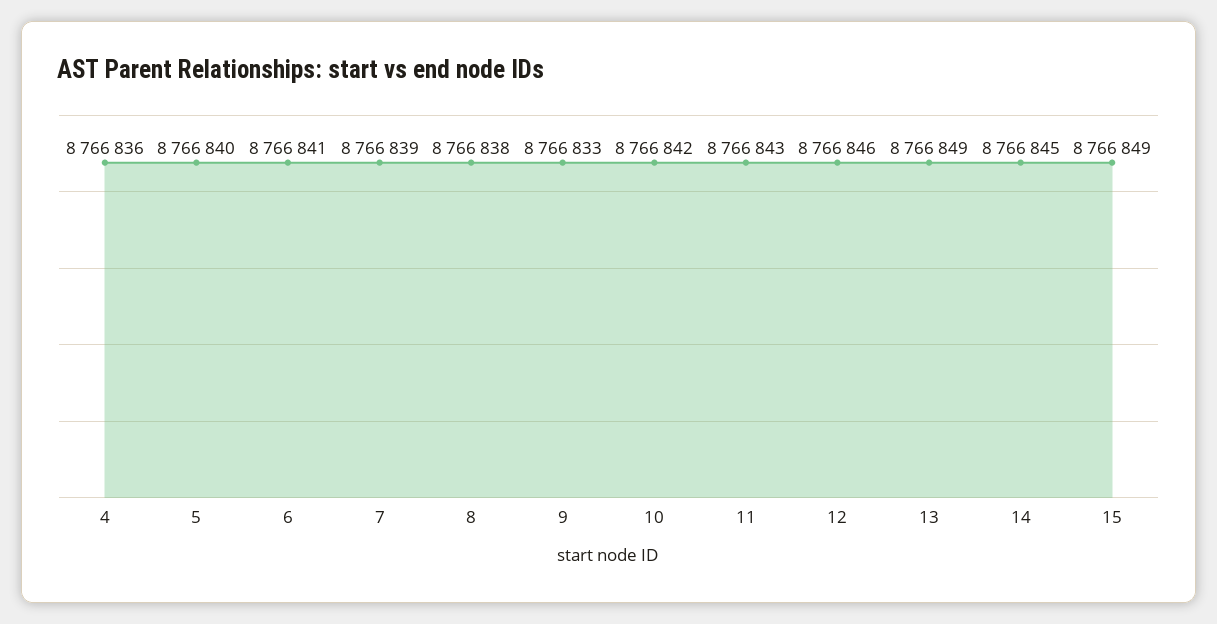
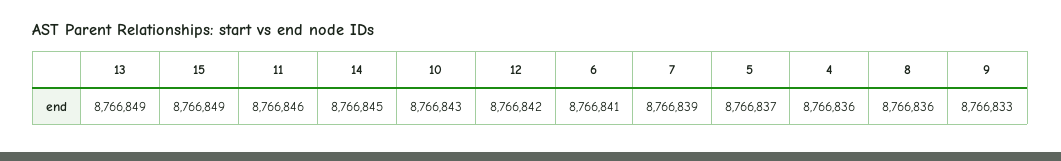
  {
    "4": 8766836,
-   "5": 8766840,
+   "5": 8766837,
    "6": 8766841,
    "7": 8766839,
-   "8": 8766838,
+   "8": 8766836,
    "9": 8766833,
-   "10": 8766842,
+   "10": 8766843,
-   "11": 8766843,
+   "11": 8766846,
-   "12": 8766846,
+   "12": 8766842,
    "13": 8766849,
    "14": 8766845,
    "15": 8766849
  }

